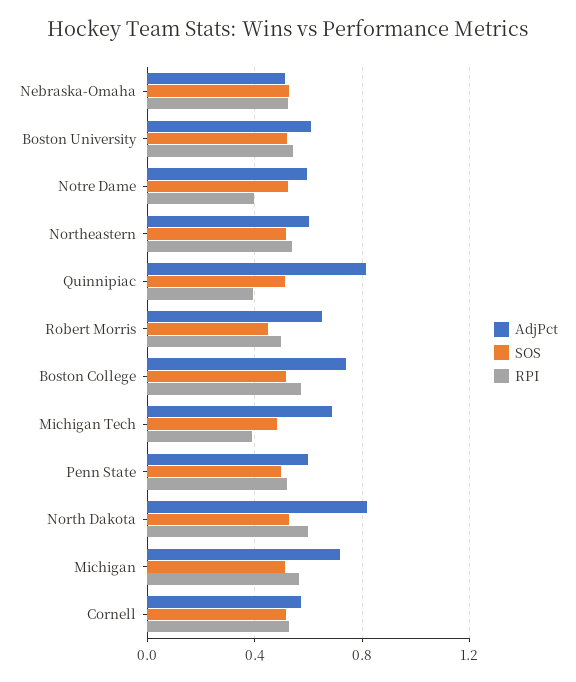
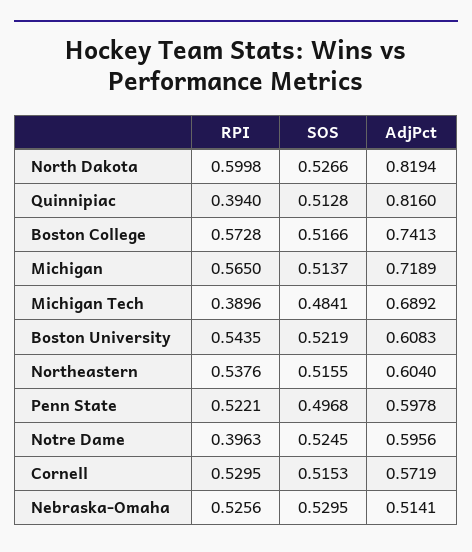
  {
    "AdjPct": {
      "Nebraska-Omaha": 0.5141,
      "Boston University": 0.6083,
      "Notre Dame": 0.5956,
      "Northeastern": 0.604,
      "Quinnipiac": 0.816,
-     "Robert Morris": 0.65,
      "Boston College": 0.7413,
      "Michigan Tech": 0.6892,
      "Penn State": 0.5978,
      "North Dakota": 0.8194,
      "Michigan": 0.7189,
      "Cornell": 0.5719
    },
    "SOS": {
      "Nebraska-Omaha": 0.5295,
      "Boston University": 0.5219,
      "Notre Dame": 0.5245,
      "Northeastern": 0.5155,
      "Quinnipiac": 0.5128,
-     "Robert Morris": 0.45,
      "Boston College": 0.5166,
      "Michigan Tech": 0.4841,
      "Penn State": 0.4968,
      "North Dakota": 0.5266,
      "Michigan": 0.5137,
      "Cornell": 0.5153
    },
    "RPI": {
      "Nebraska-Omaha": 0.5256,
      "Boston University": 0.5435,
      "Notre Dame": 0.3963,
      "Northeastern": 0.5376,
      "Quinnipiac": 0.394,
-     "Robert Morris": 0.5,
      "Boston College": 0.5728,
      "Michigan Tech": 0.3896,
      "Penn State": 0.5221,
      "North Dakota": 0.5998,
      "Michigan": 0.565,
      "Cornell": 0.5295
    }
  }

